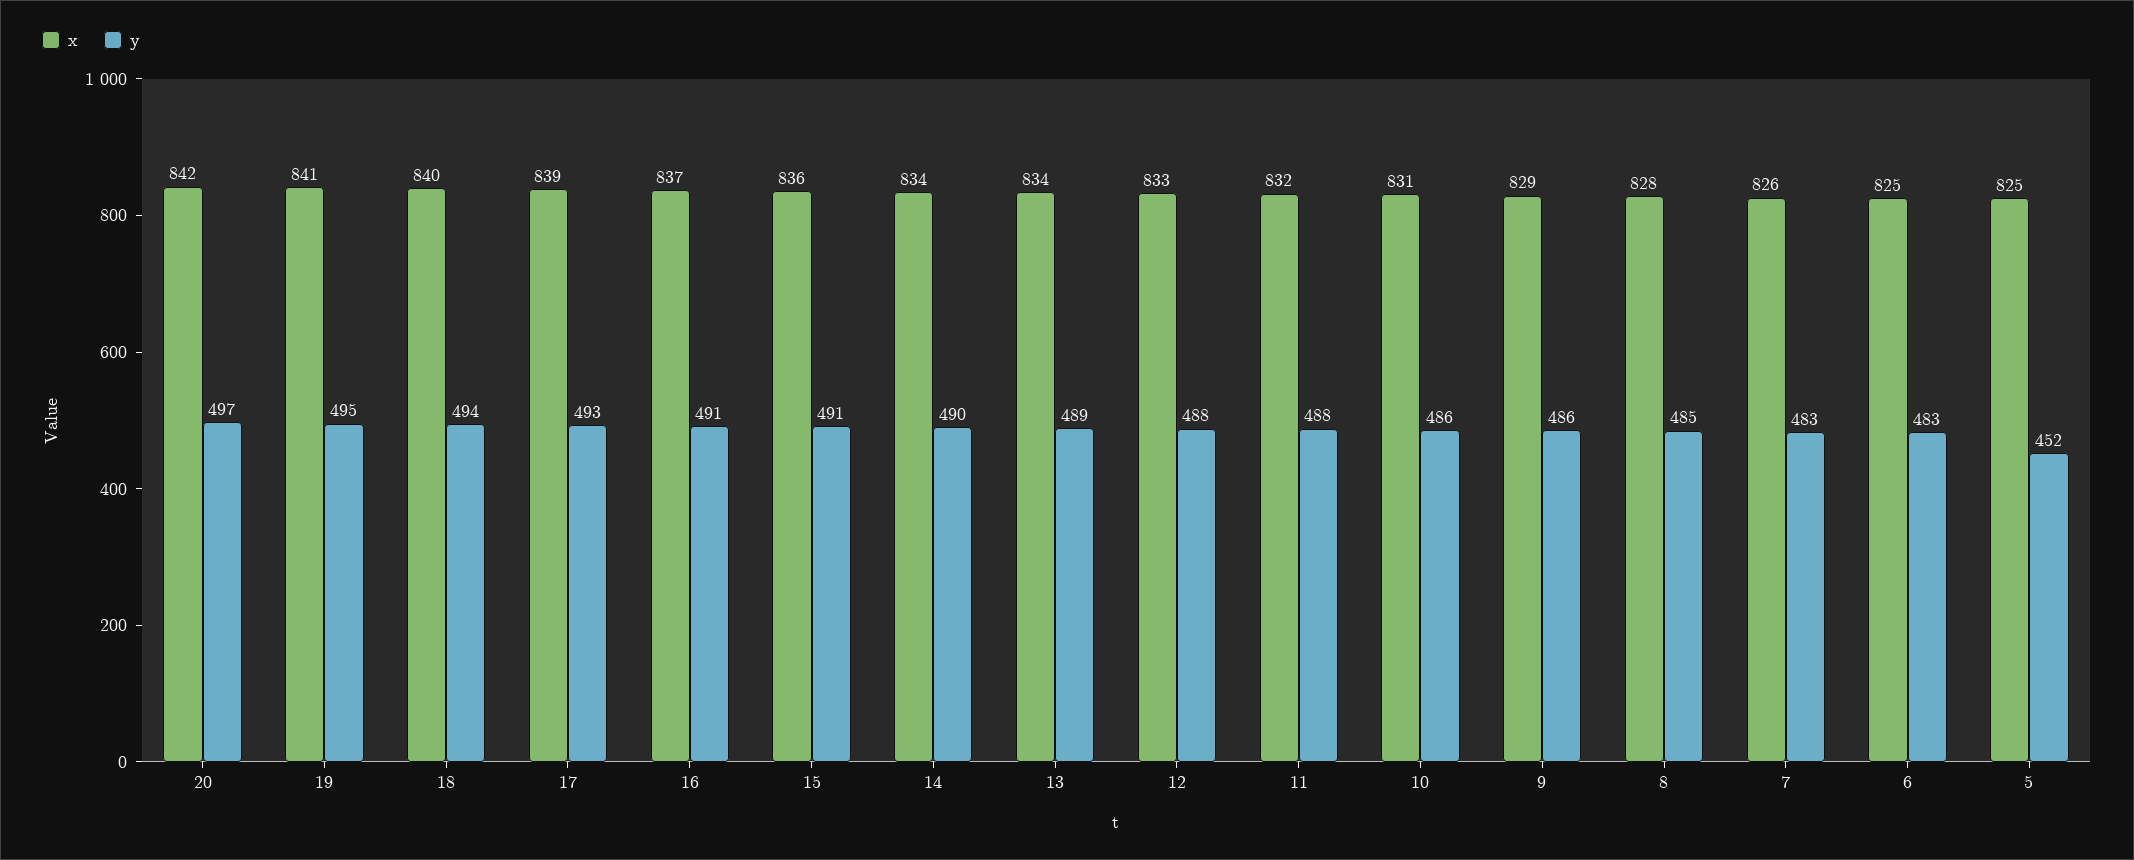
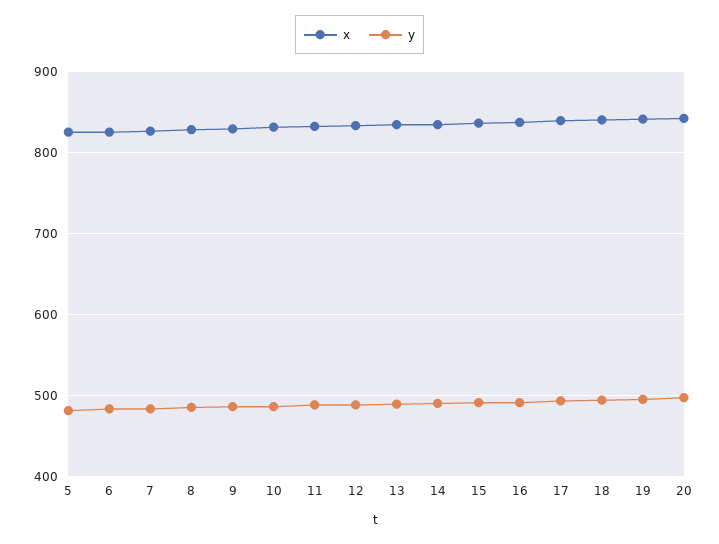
  {
    "x": {
      "20": 842,
      "19": 841,
      "18": 840,
      "17": 839,
      "16": 837,
      "15": 836,
      "14": 834,
      "13": 834,
      "12": 833,
      "11": 832,
      "10": 831,
      "9": 829,
      "8": 828,
      "7": 826,
      "6": 825,
      "5": 825
    },
    "y": {
      "20": 497,
      "19": 495,
      "18": 494,
      "17": 493,
      "16": 491,
      "15": 491,
      "14": 490,
      "13": 489,
      "12": 488,
      "11": 488,
      "10": 486,
      "9": 486,
      "8": 485,
      "7": 483,
      "6": 483,
-     "5": 452
+     "5": 480
    }
  }

